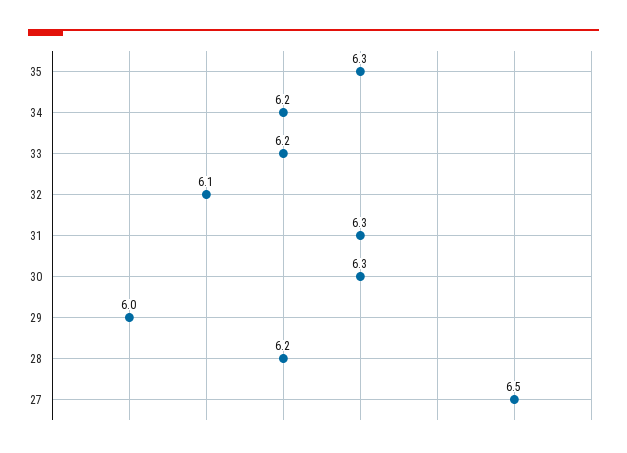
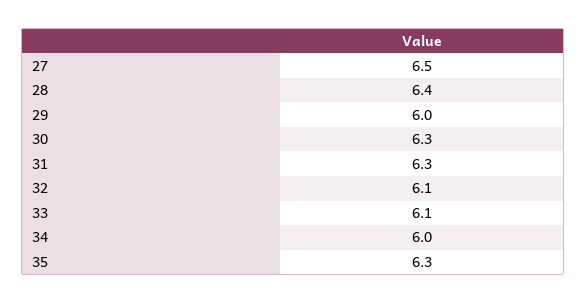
  {
    "35": 6.3,
-   "34": 6.2,
+   "34": 6,
-   "33": 6.2,
+   "33": 6.1,
    "32": 6.1,
    "31": 6.3,
    "30": 6.3,
    "29": 6,
-   "28": 6.2,
+   "28": 6.4,
    "27": 6.5
  }

